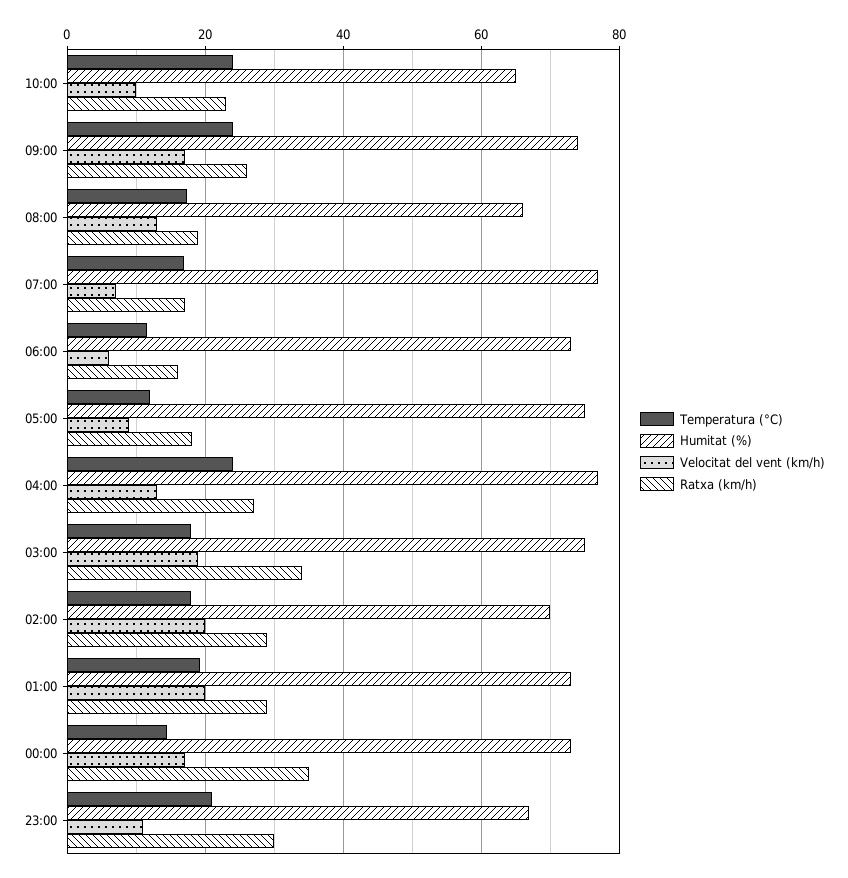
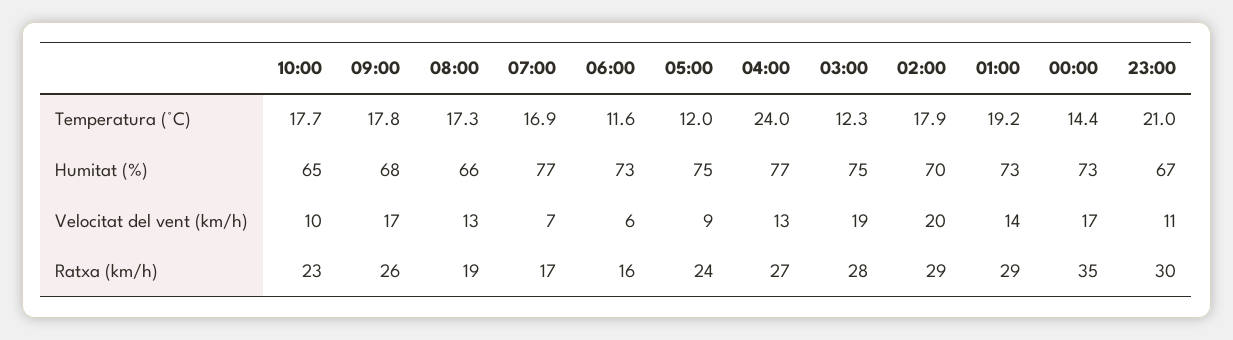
  {
    "Temperatura (°C)": {
-     "10:00": 24,
+     "10:00": 17.7,
-     "09:00": 24,
+     "09:00": 17.8,
      "08:00": 17.3,
      "07:00": 16.9,
      "06:00": 11.6,
      "05:00": 12,
      "04:00": 24,
-     "03:00": 18,
+     "03:00": 12.3,
      "02:00": 17.9,
      "01:00": 19.2,
      "00:00": 14.4,
      "23:00": 21
    },
    "Humitat (%)": {
      "10:00": 65,
-     "09:00": 74,
+     "09:00": 68,
      "08:00": 66,
      "07:00": 77,
      "06:00": 73,
      "05:00": 75,
      "04:00": 77,
      "03:00": 75,
      "02:00": 70,
      "01:00": 73,
      "00:00": 73,
      "23:00": 67
    },
    "Velocitat del vent (km/h)": {
      "10:00": 10,
      "09:00": 17,
      "08:00": 13,
      "07:00": 7,
      "06:00": 6,
      "05:00": 9,
      "04:00": 13,
      "03:00": 19,
      "02:00": 20,
-     "01:00": 20,
+     "01:00": 14,
      "00:00": 17,
      "23:00": 11
    },
    "Ratxa (km/h)": {
      "10:00": 23,
      "09:00": 26,
      "08:00": 19,
      "07:00": 17,
      "06:00": 16,
-     "05:00": 18,
+     "05:00": 24,
      "04:00": 27,
-     "03:00": 34,
+     "03:00": 28,
      "02:00": 29,
      "01:00": 29,
      "00:00": 35,
      "23:00": 30
    }
  }

